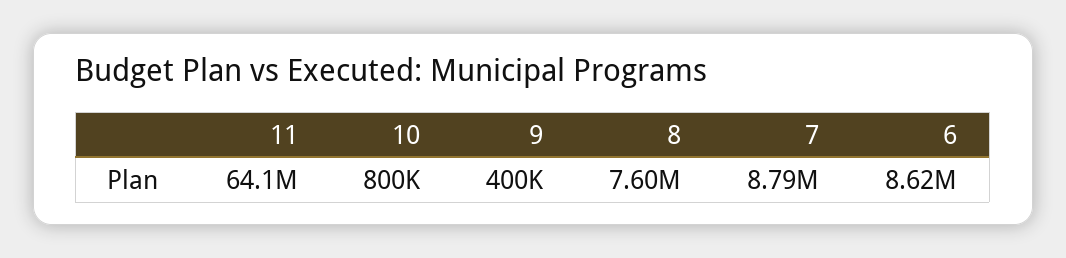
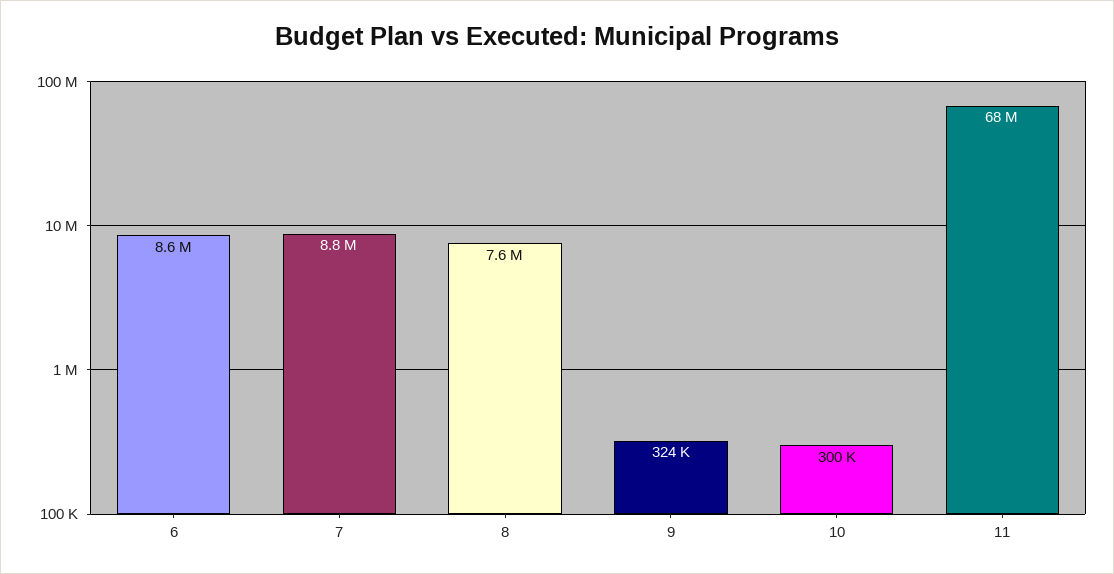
  {
-   "11": 64100000,
+   "11": 68000000,
-   "10": 800000,
+   "10": 300000,
-   "9": 400000,
+   "9": 324000,
    "8": 7600000,
    "7": 8790000,
    "6": 8620000
  }

